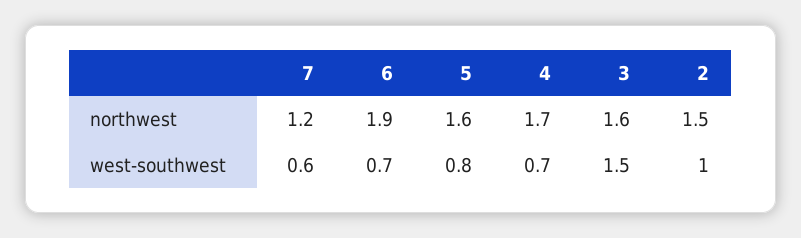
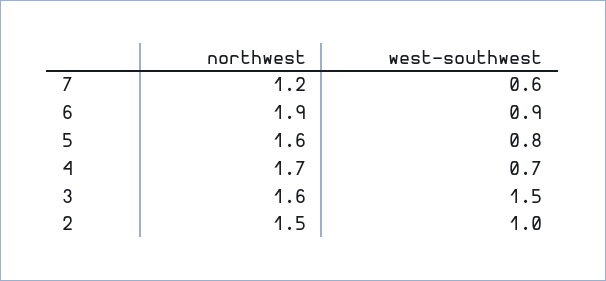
  {
    "7": {
      "northwest": 1.2,
      "west-southwest": 0.6
    },
    "6": {
      "northwest": 1.9,
-     "west-southwest": 0.7
+     "west-southwest": 0.9
    },
    "5": {
      "northwest": 1.6,
      "west-southwest": 0.8
    },
    "4": {
      "northwest": 1.7,
      "west-southwest": 0.7
    },
    "3": {
      "northwest": 1.6,
      "west-southwest": 1.5
    },
    "2": {
      "northwest": 1.5,
      "west-southwest": 1
    }
  }

